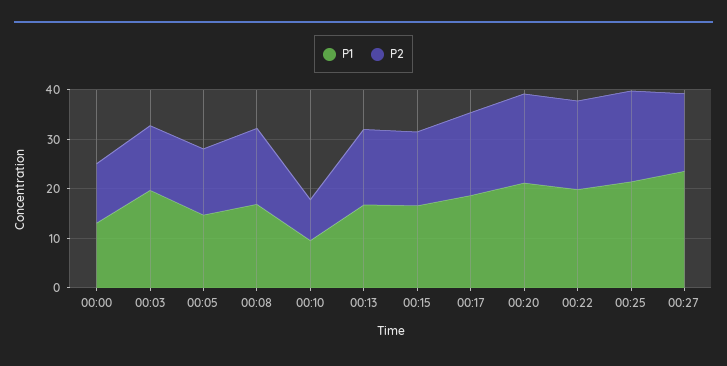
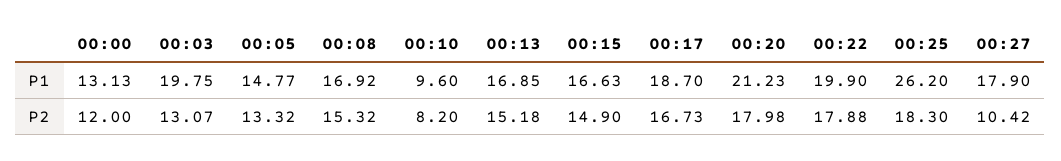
  {
    "P1": {
      "00:00": 13.13,
      "00:03": 19.75,
      "00:05": 14.77,
      "00:08": 16.92,
      "00:10": 9.6,
      "00:13": 16.85,
      "00:15": 16.63,
      "00:17": 18.7,
      "00:20": 21.23,
      "00:22": 19.9,
-     "00:25": 22,
+     "00:25": 26.2,
-     "00:27": 24
+     "00:27": 17.9
    },
    "P2": {
      "00:00": 12,
      "00:03": 13.07,
      "00:05": 13.32,
      "00:08": 15.32,
      "00:10": 8.2,
      "00:13": 15.18,
      "00:15": 14.9,
      "00:17": 16.73,
      "00:20": 17.98,
      "00:22": 17.88,
      "00:25": 18.3,
-     "00:27": 16
+     "00:27": 10.42
    }
  }

